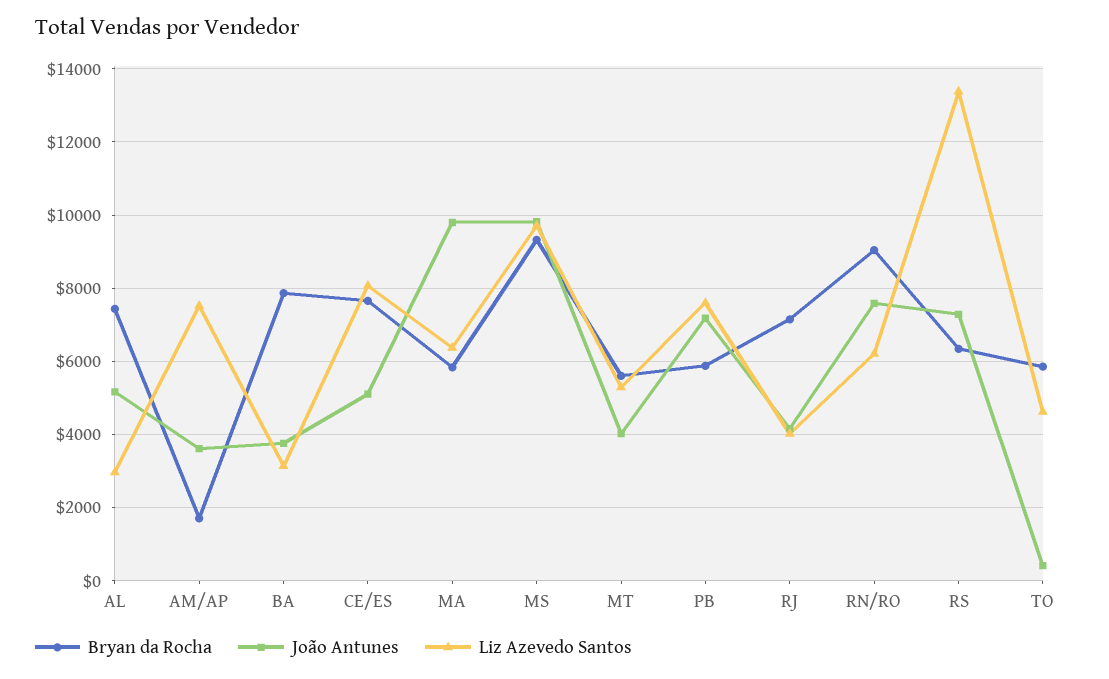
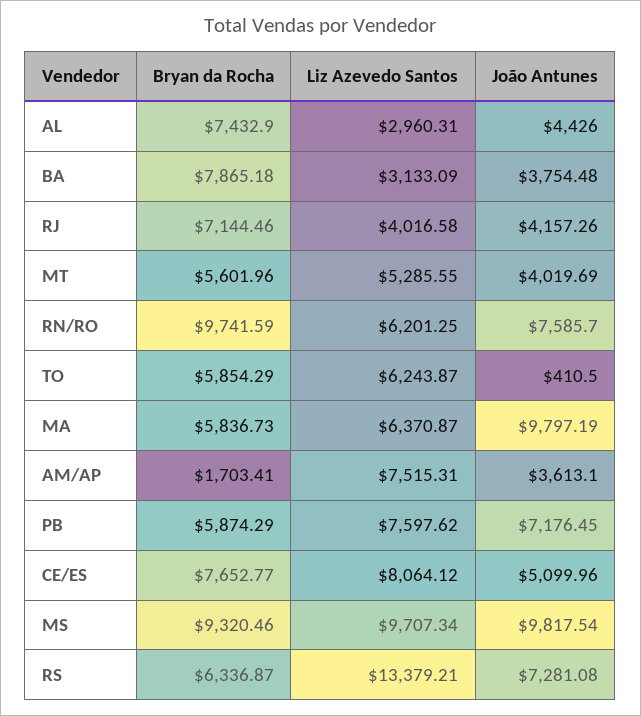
  {
    "Bryan da Rocha": {
      "AL": 7432.9,
      "AM/AP": 1703.41,
      "BA": 7865.18,
      "CE/ES": 7652.77,
      "MA": 5836.73,
      "MS": 9320.46,
      "MT": 5601.96,
      "PB": 5874.29,
      "RJ": 7144.46,
-     "RN/RO": 9000,
+     "RN/RO": 9741.59,
      "RS": 6336.87,
      "TO": 5854.29
    },
    "João Antunes": {
-     "AL": 5200,
+     "AL": 4426,
      "AM/AP": 3613.1,
      "BA": 3754.48,
      "CE/ES": 5099.96,
      "MA": 9797.19,
      "MS": 9817.54,
      "MT": 4019.69,
      "PB": 7176.45,
      "RJ": 4157.26,
      "RN/RO": 7585.7,
      "RS": 7281.08,
      "TO": 410.5
    },
    "Liz Azevedo Santos": {
      "AL": 2960.31,
      "AM/AP": 7515.31,
      "BA": 3133.09,
      "CE/ES": 8064.12,
      "MA": 6370.87,
      "MS": 9707.34,
      "MT": 5285.55,
      "PB": 7597.62,
      "RJ": 4016.58,
      "RN/RO": 6201.25,
      "RS": 13379.21,
-     "TO": 4600
+     "TO": 6243.87
    }
  }

